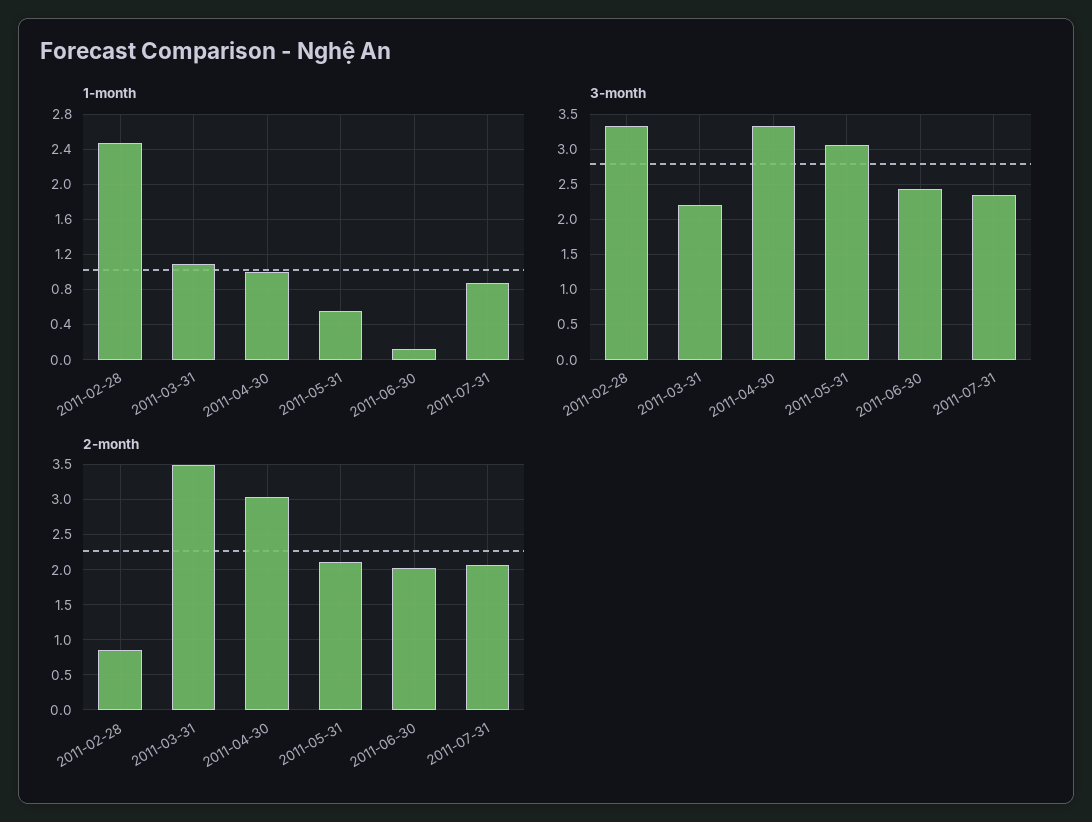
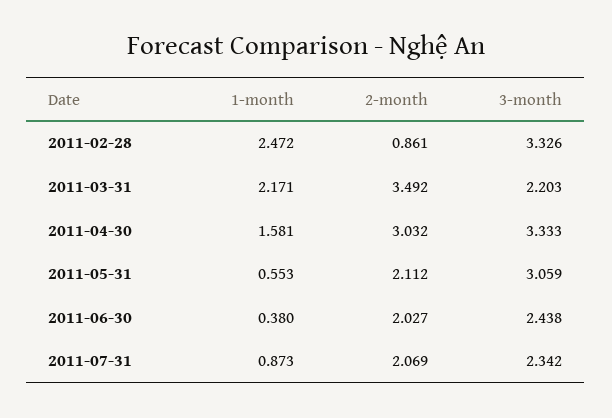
  {
    "1-month": {
      "2011-02-28": 2.472,
-     "2011-03-31": 1.1,
+     "2011-03-31": 2.171,
-     "2011-04-30": 1,
+     "2011-04-30": 1.581,
      "2011-05-31": 0.553,
-     "2011-06-30": 0.1,
+     "2011-06-30": 0.38,
      "2011-07-31": 0.873
    },
    "3-month": {
      "2011-02-28": 3.326,
      "2011-03-31": 2.203,
      "2011-04-30": 3.333,
      "2011-05-31": 3.059,
      "2011-06-30": 2.438,
      "2011-07-31": 2.342
    },
    "2-month": {
      "2011-02-28": 0.861,
      "2011-03-31": 3.492,
      "2011-04-30": 3.032,
      "2011-05-31": 2.112,
      "2011-06-30": 2.027,
      "2011-07-31": 2.069
    }
  }

